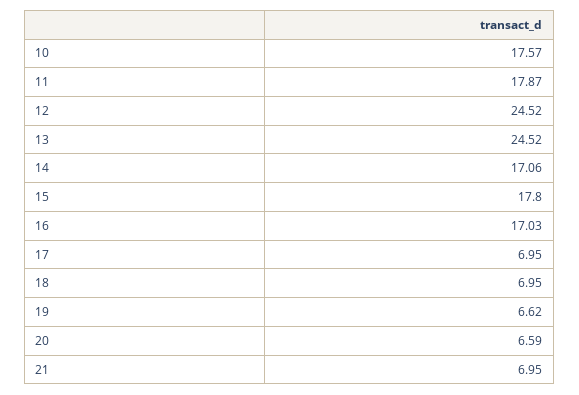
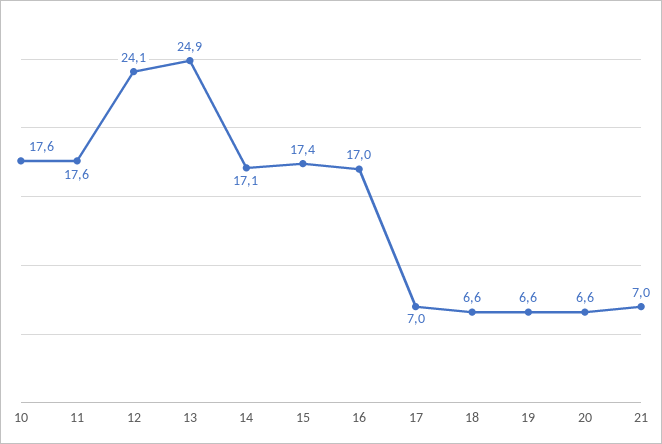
  {
    "10": 17.57,
-   "11": 17.87,
+   "11": 17.6,
-   "12": 24.52,
+   "12": 24.1,
-   "13": 24.52,
+   "13": 24.9,
    "14": 17.06,
-   "15": 17.8,
+   "15": 17.4,
    "16": 17.03,
    "17": 6.95,
-   "18": 6.95,
+   "18": 6.6,
    "19": 6.62,
    "20": 6.59,
    "21": 6.95
  }

